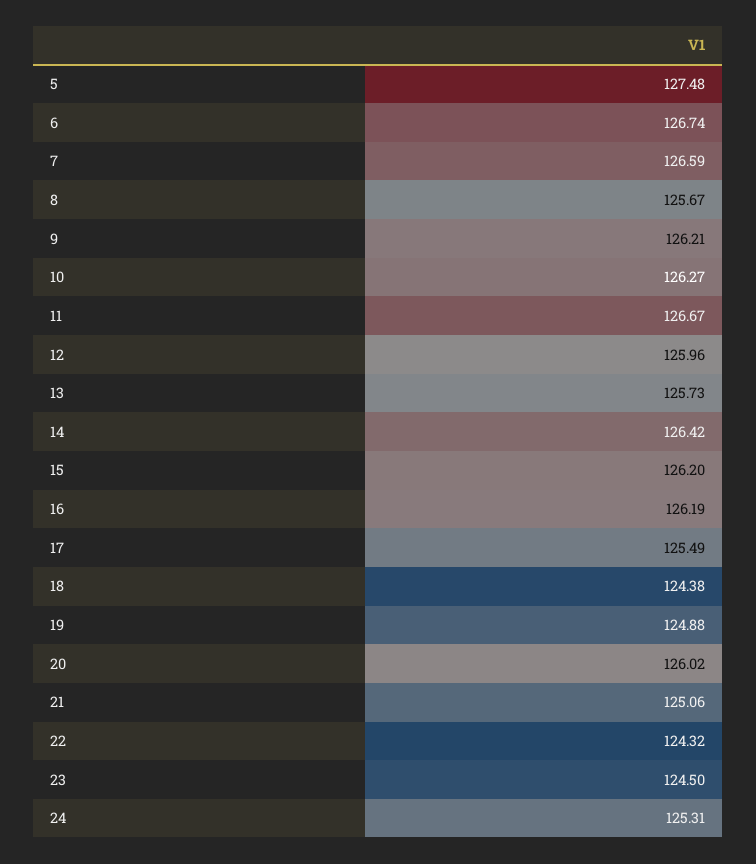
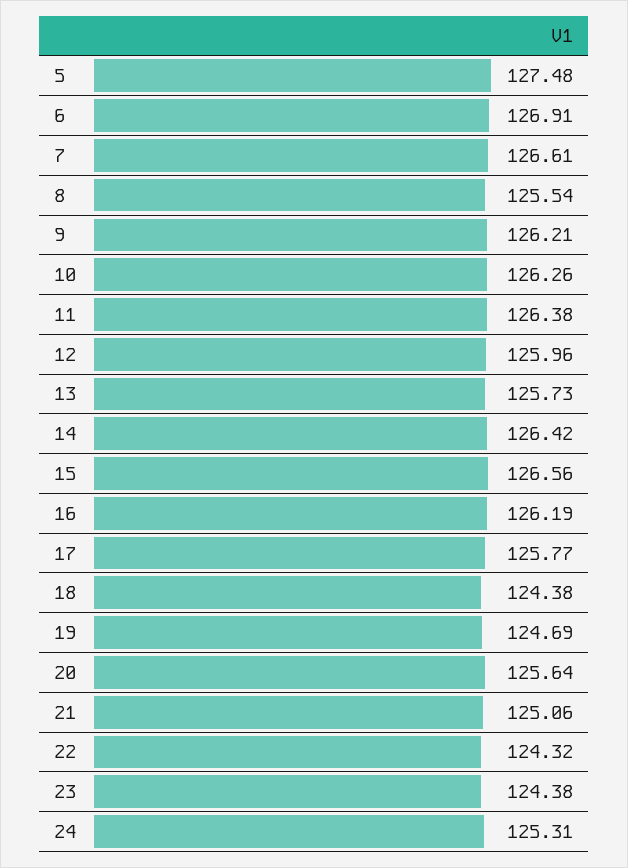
  {
    "5": 127.48,
-   "6": 126.74,
+   "6": 126.91,
-   "7": 126.59,
+   "7": 126.61,
-   "8": 125.67,
+   "8": 125.54,
    "9": 126.21,
-   "10": 126.27,
+   "10": 126.26,
-   "11": 126.67,
+   "11": 126.38,
    "12": 125.96,
    "13": 125.73,
    "14": 126.42,
-   "15": 126.2,
+   "15": 126.56,
    "16": 126.19,
-   "17": 125.49,
+   "17": 125.77,
    "18": 124.38,
-   "19": 124.88,
+   "19": 124.69,
-   "20": 126.02,
+   "20": 125.64,
    "21": 125.06,
    "22": 124.32,
-   "23": 124.5,
+   "23": 124.38,
    "24": 125.31
  }

